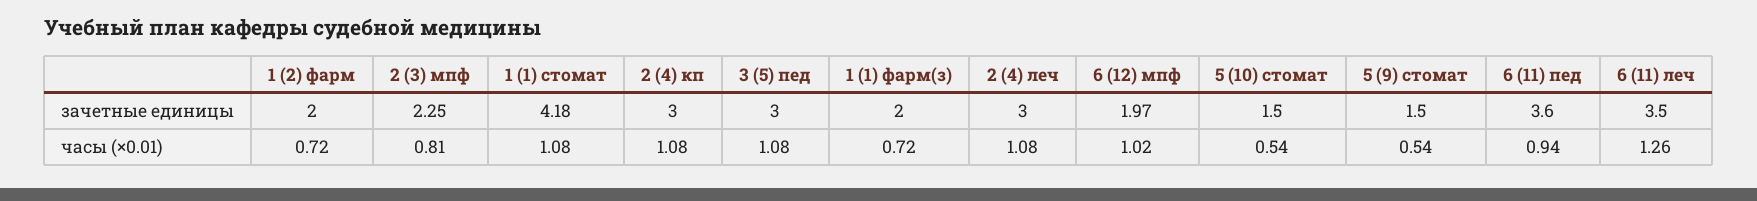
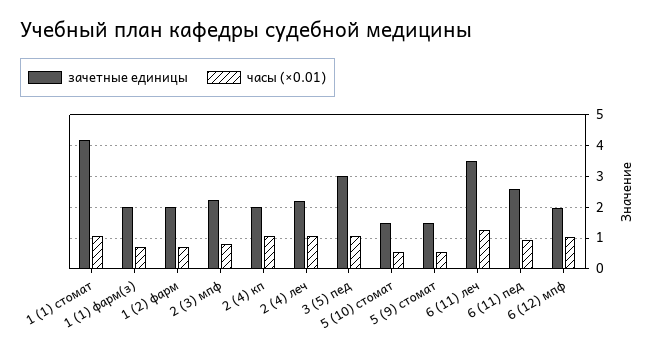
  {
    "зачетные единицы": {
      "1 (2) фарм": 2,
      "2 (3) мпф": 2.25,
      "1 (1) стомат": 4.18,
-     "2 (4) кп": 3,
+     "2 (4) кп": 2,
      "3 (5) пед": 3,
      "1 (1) фарм(з)": 2,
-     "2 (4) леч": 3,
+     "2 (4) леч": 2.2,
      "6 (12) мпф": 1.97,
      "5 (10) стомат": 1.5,
      "5 (9) стомат": 1.5,
-     "6 (11) пед": 3.6,
+     "6 (11) пед": 2.6,
      "6 (11) леч": 3.5
    },
    "часы (×0.01)": {
      "1 (2) фарм": 0.72,
      "2 (3) мпф": 0.81,
      "1 (1) стомат": 1.08,
      "2 (4) кп": 1.08,
      "3 (5) пед": 1.08,
      "1 (1) фарм(з)": 0.72,
      "2 (4) леч": 1.08,
      "6 (12) мпф": 1.02,
      "5 (10) стомат": 0.54,
      "5 (9) стомат": 0.54,
      "6 (11) пед": 0.94,
      "6 (11) леч": 1.26
    }
  }

